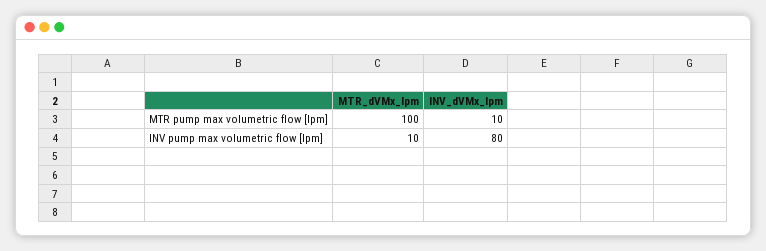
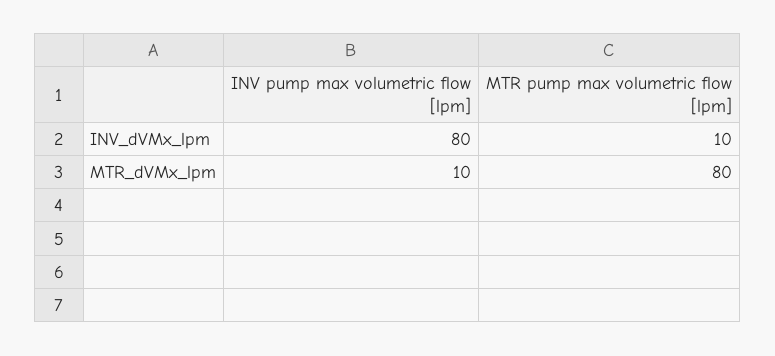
  {
    "MTR_dVMx_lpm": {
-     "MTR pump max volumetric flow [lpm]": 100,
+     "MTR pump max volumetric flow [lpm]": 80,
      "INV pump max volumetric flow [lpm]": 10
    },
    "INV_dVMx_lpm": {
      "MTR pump max volumetric flow [lpm]": 10,
      "INV pump max volumetric flow [lpm]": 80
    }
  }

